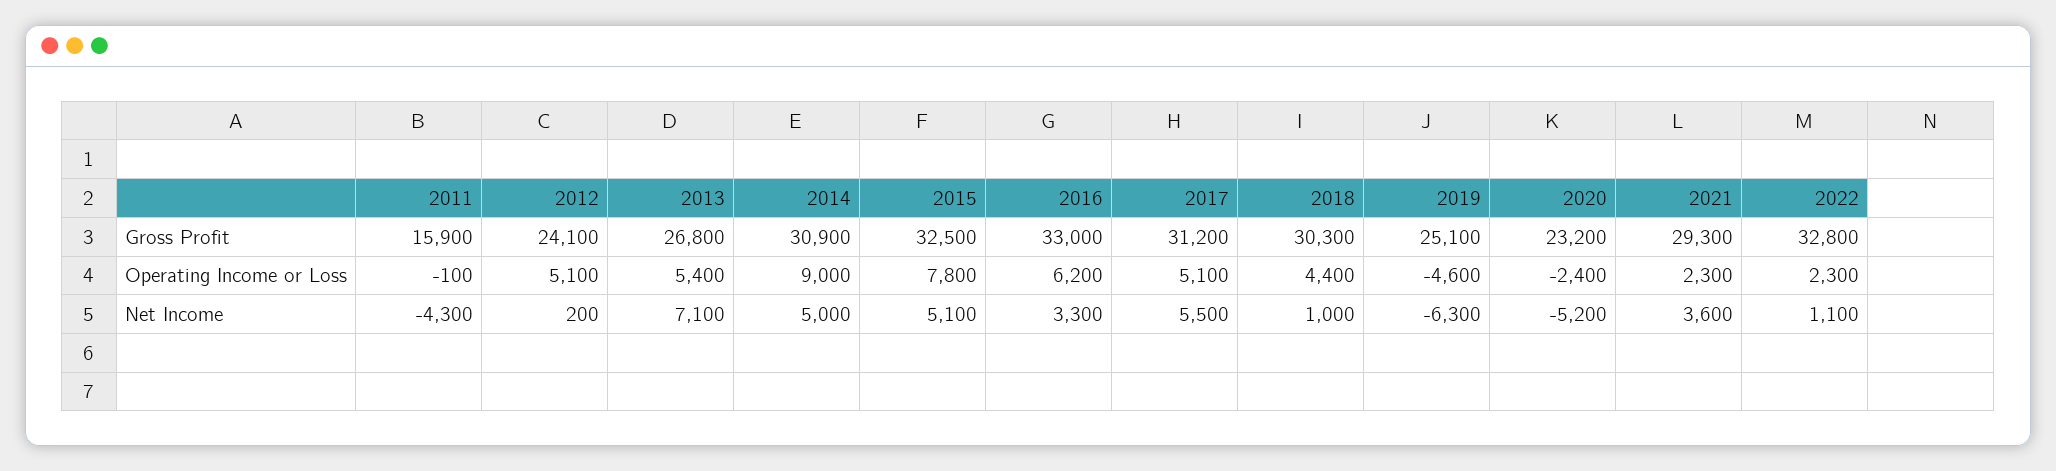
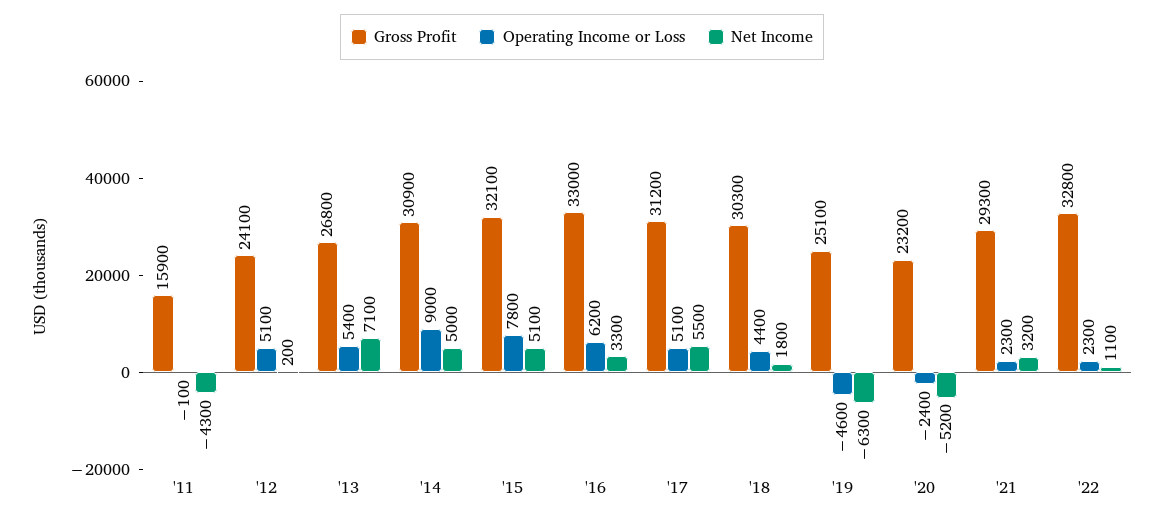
  {
    "Gross Profit": {
      "2011": 15900,
      "2012": 24100,
      "2013": 26800,
      "2014": 30900,
-     "2015": 32500,
+     "2015": 32100,
      "2016": 33000,
      "2017": 31200,
      "2018": 30300,
      "2019": 25100,
      "2020": 23200,
      "2021": 29300,
      "2022": 32800
    },
    "Operating Income or Loss": {
      "2011": -100,
      "2012": 5100,
      "2013": 5400,
      "2014": 9000,
      "2015": 7800,
      "2016": 6200,
      "2017": 5100,
      "2018": 4400,
      "2019": -4600,
      "2020": -2400,
      "2021": 2300,
      "2022": 2300
    },
    "Net Income": {
      "2011": -4300,
      "2012": 200,
      "2013": 7100,
      "2014": 5000,
      "2015": 5100,
      "2016": 3300,
      "2017": 5500,
-     "2018": 1000,
+     "2018": 1800,
      "2019": -6300,
      "2020": -5200,
-     "2021": 3600,
+     "2021": 3200,
      "2022": 1100
    }
  }

